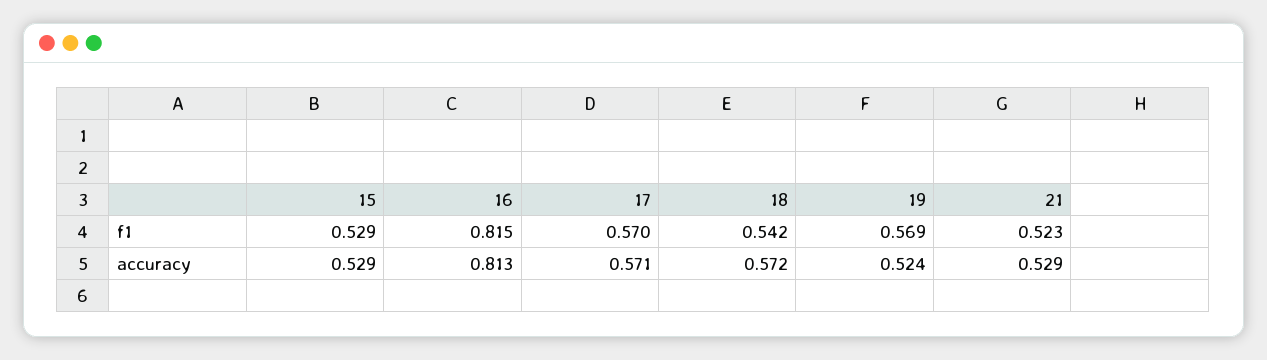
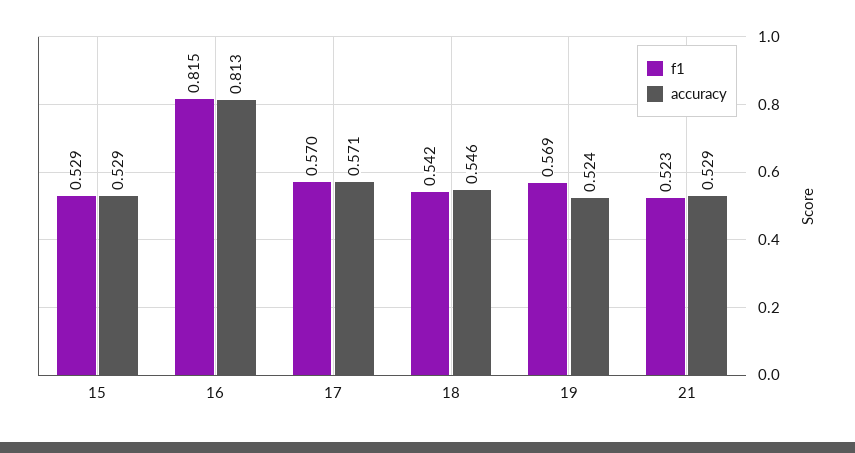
  {
    "f1": {
      "15": 0.529,
      "16": 0.815,
      "17": 0.57,
      "18": 0.542,
      "19": 0.569,
      "21": 0.523
    },
    "accuracy": {
      "15": 0.529,
      "16": 0.813,
      "17": 0.571,
-     "18": 0.572,
+     "18": 0.546,
      "19": 0.524,
      "21": 0.529
    }
  }

